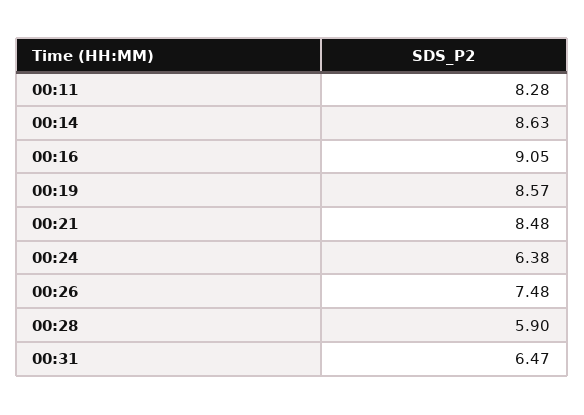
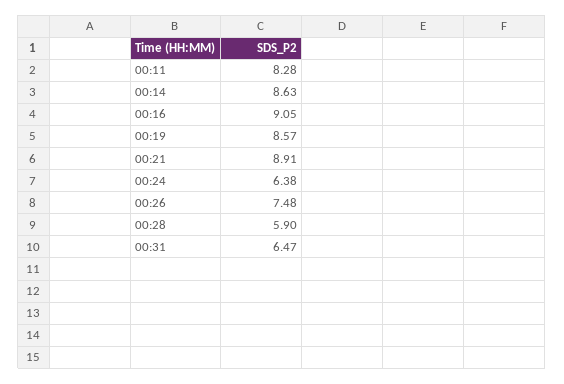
  {
    "00:11": 8.28,
    "00:14": 8.63,
    "00:16": 9.05,
    "00:19": 8.57,
-   "00:21": 8.48,
+   "00:21": 8.91,
    "00:24": 6.38,
    "00:26": 7.48,
    "00:28": 5.9,
    "00:31": 6.47
  }

